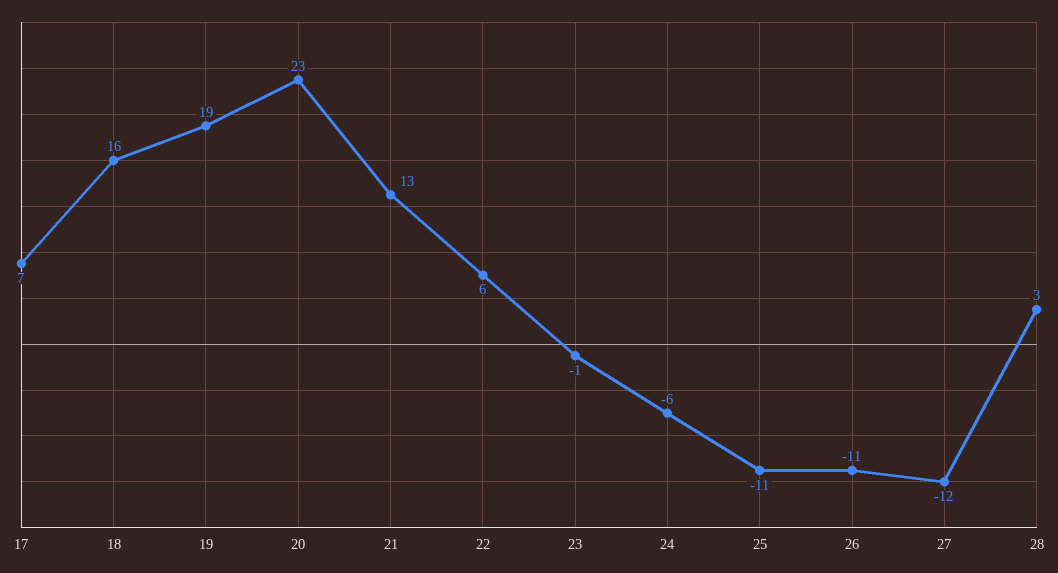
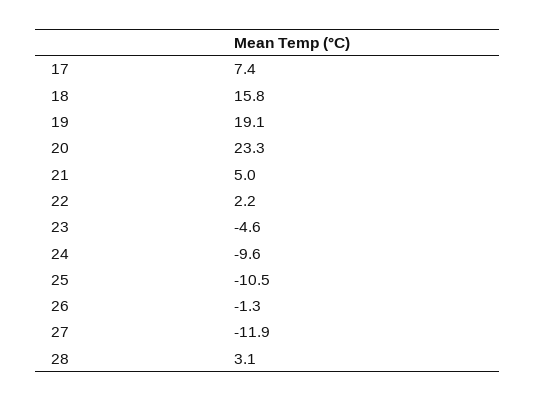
  {
    "17": 7.4,
    "18": 15.8,
    "19": 19.1,
    "20": 23.3,
-   "21": 13,
+   "21": 5,
-   "22": 6,
+   "22": 2.2,
-   "23": -1,
+   "23": -4.6,
-   "24": -6,
+   "24": -9.6,
    "25": -10.5,
-   "26": -11,
+   "26": -1.3,
    "27": -11.9,
    "28": 3.1
  }

